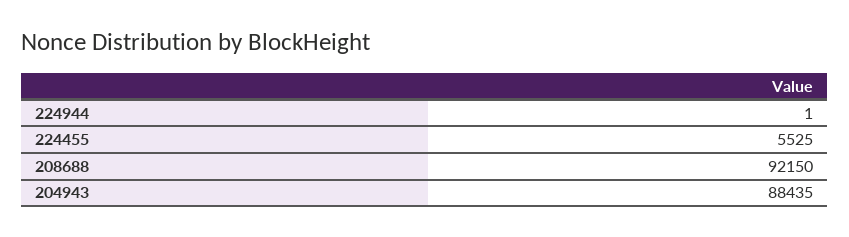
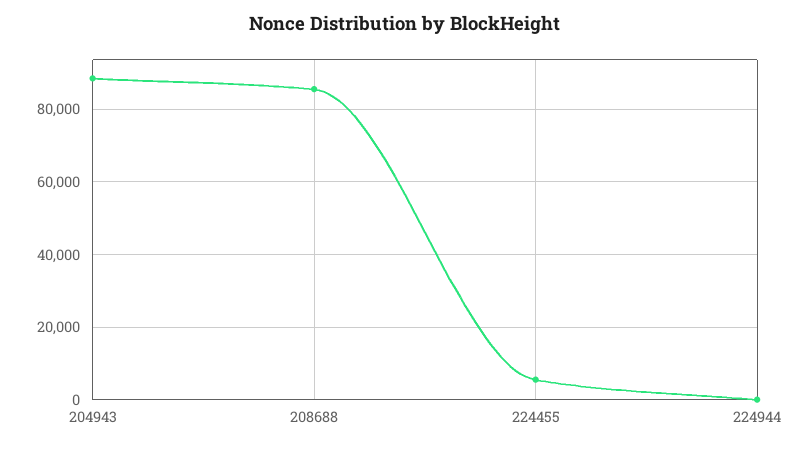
  {
    "224944": 1,
    "224455": 5525,
-   "208688": 92150,
+   "208688": 86000,
    "204943": 88435
  }

